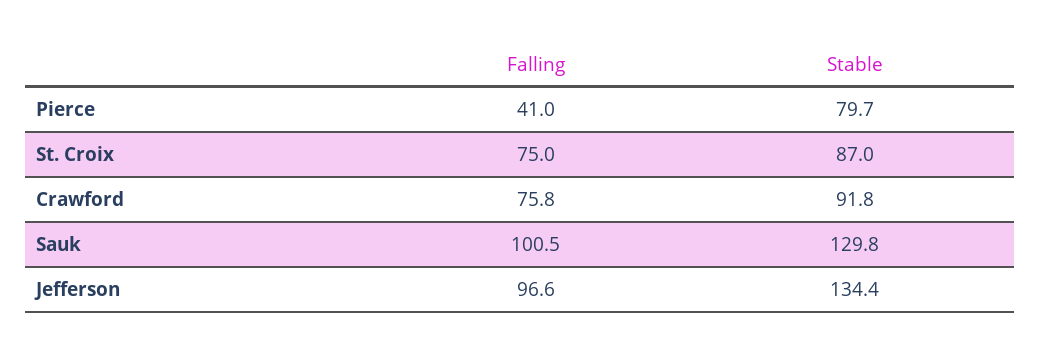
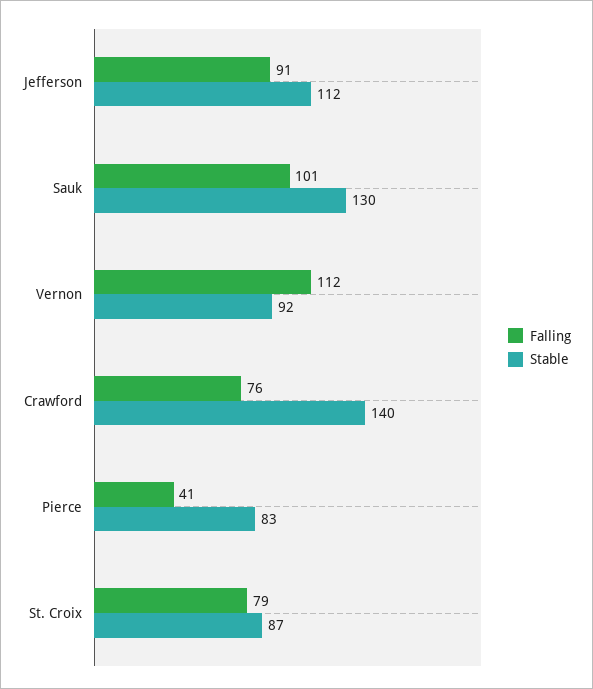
  {
    "Falling": {
      "Pierce": 41,
-     "St. Croix": 75,
+     "St. Croix": 79,
      "Crawford": 75.8,
      "Sauk": 100.5,
-     "Jefferson": 96.6
+     "Jefferson": 91,
+     "Vernon": 112
    },
    "Stable": {
-     "Pierce": 79.7,
+     "Pierce": 83,
      "St. Croix": 87,
-     "Crawford": 91.8,
+     "Crawford": 140,
      "Sauk": 129.8,
-     "Jefferson": 134.4
+     "Jefferson": 112,
+     "Vernon": 92
    }
  }

